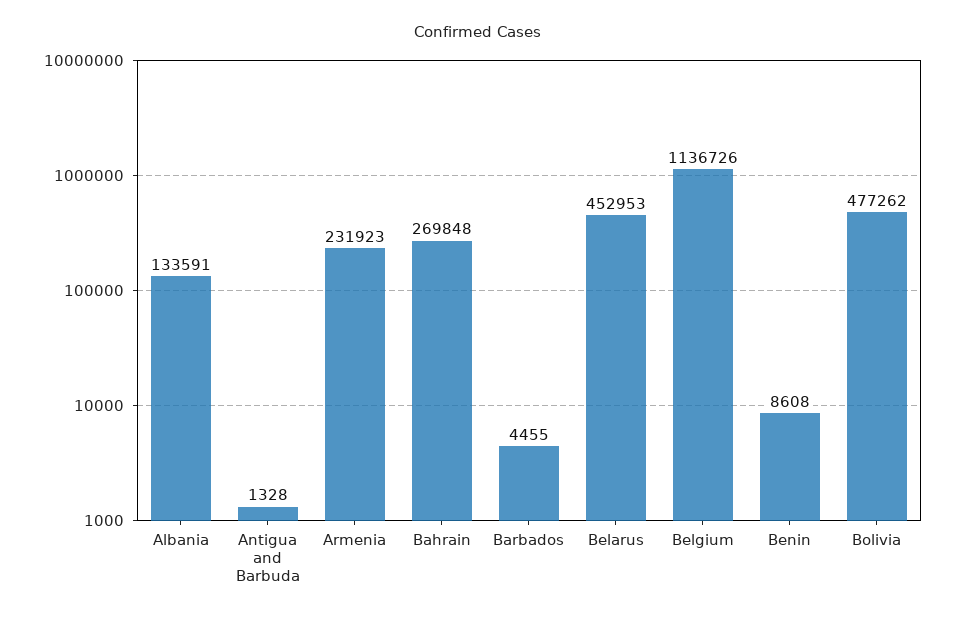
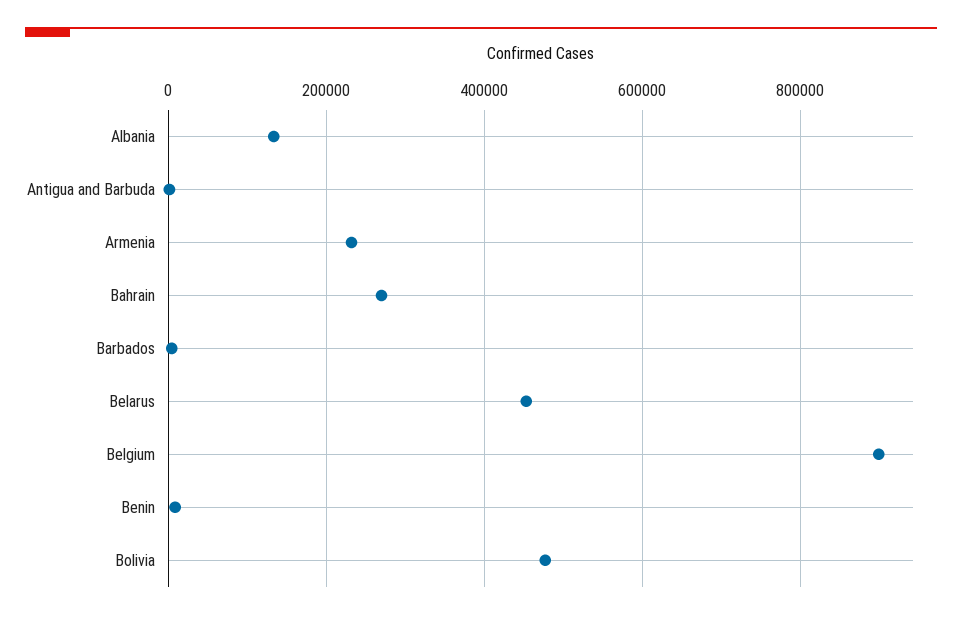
  {
    "Albania": 133591,
    "Antigua and Barbuda": 1328,
    "Armenia": 231923,
    "Bahrain": 269848,
    "Barbados": 4455,
    "Belarus": 452953,
-   "Belgium": 1136726,
+   "Belgium": 900000,
    "Benin": 8608,
    "Bolivia": 477262
  }

